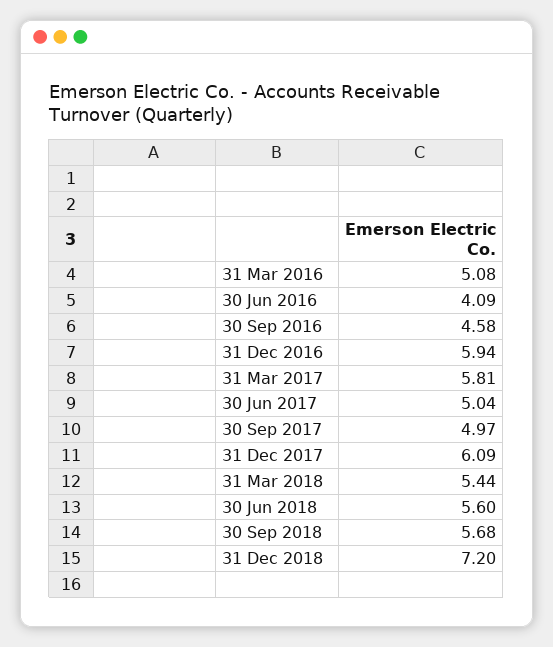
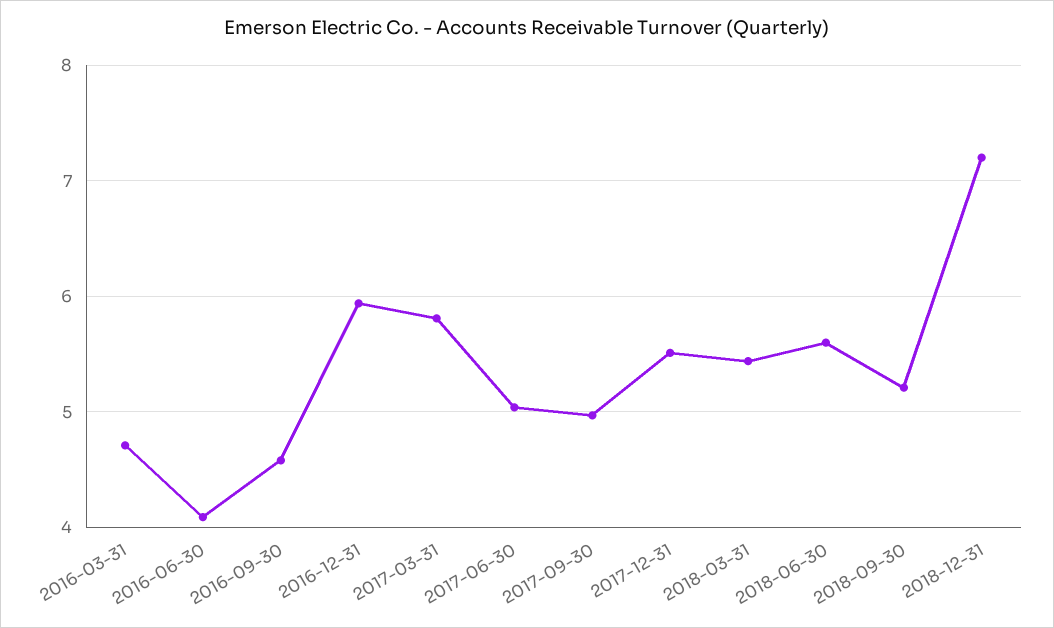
  {
-   "31 Mar 2016": 5.08,
+   "31 Mar 2016": 4.7,
    "30 Jun 2016": 4.09,
    "30 Sep 2016": 4.58,
    "31 Dec 2016": 5.94,
    "31 Mar 2017": 5.81,
    "30 Jun 2017": 5.04,
    "30 Sep 2017": 4.97,
-   "31 Dec 2017": 6.09,
+   "31 Dec 2017": 5.5,
    "31 Mar 2018": 5.44,
    "30 Jun 2018": 5.6,
-   "30 Sep 2018": 5.68,
+   "30 Sep 2018": 5.2,
    "31 Dec 2018": 7.2
  }

